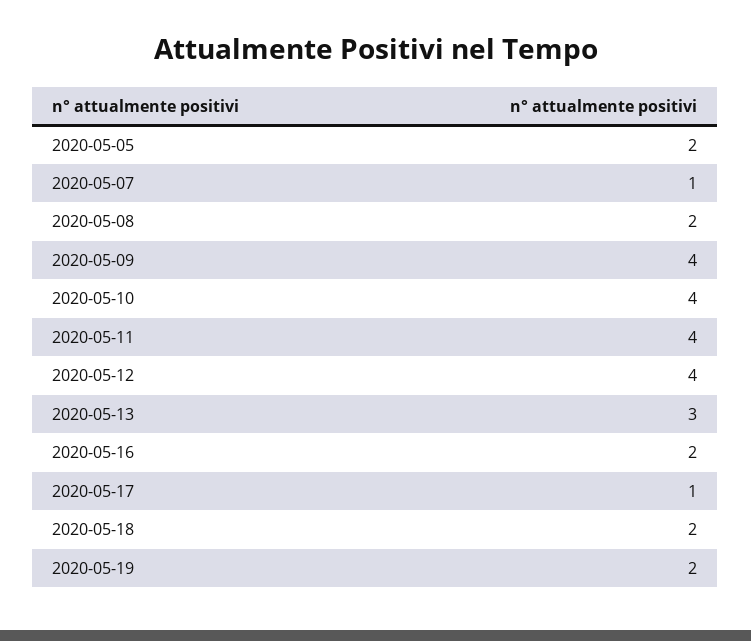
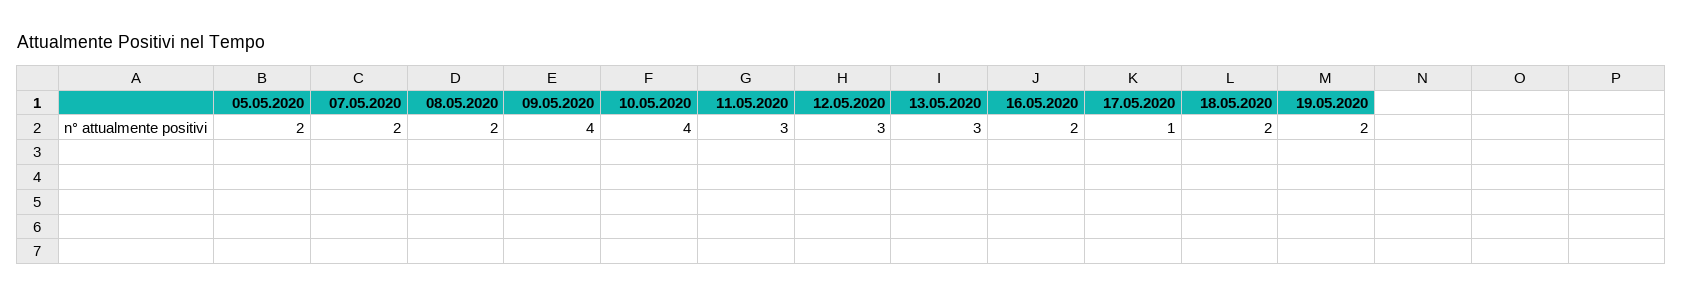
  {
    "2020-05-05": 2,
-   "2020-05-07": 1,
+   "2020-05-07": 2,
    "2020-05-08": 2,
    "2020-05-09": 4,
    "2020-05-10": 4,
-   "2020-05-11": 4,
+   "2020-05-11": 3,
-   "2020-05-12": 4,
+   "2020-05-12": 3,
    "2020-05-13": 3,
    "2020-05-16": 2,
    "2020-05-17": 1,
    "2020-05-18": 2,
    "2020-05-19": 2
  }

